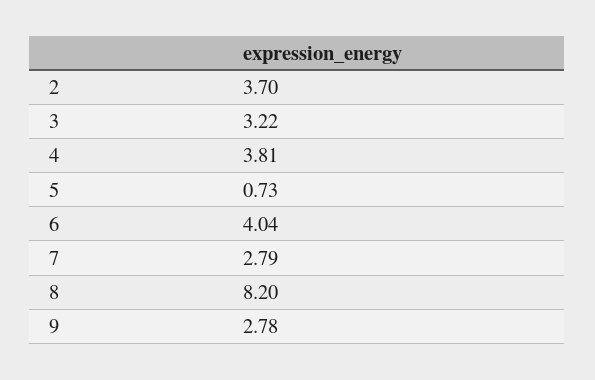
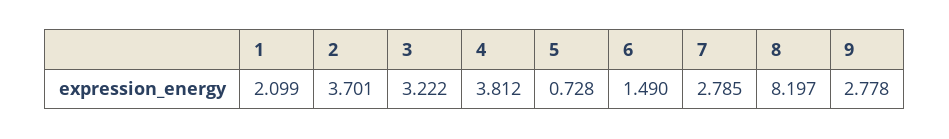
  {
    "2": 3.701,
    "3": 3.222,
    "4": 3.812,
    "5": 0.728,
-   "6": 4.04,
+   "6": 1.49,
    "7": 2.785,
    "8": 8.197,
-   "9": 2.778
+   "9": 2.778,
+   "1": 2.099
  }

